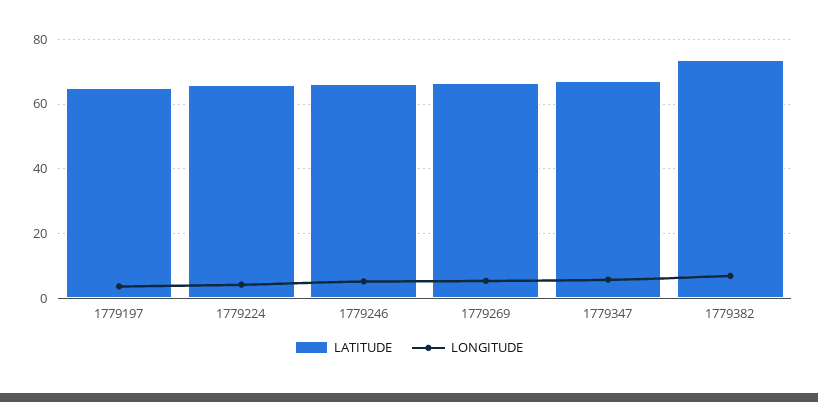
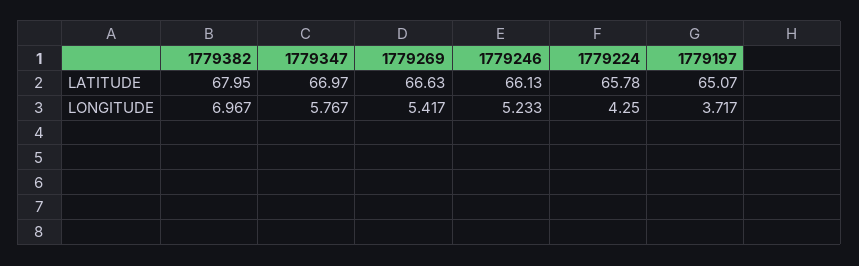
  {
    "LATITUDE": {
      "1779197": 65.07,
      "1779224": 65.78,
      "1779246": 66.13,
      "1779269": 66.63,
      "1779347": 66.97,
-     "1779382": 74
+     "1779382": 67.95
    },
    "LONGITUDE": {
      "1779197": 3.717,
      "1779224": 4.25,
      "1779246": 5.233,
      "1779269": 5.417,
      "1779347": 5.767,
      "1779382": 6.967
    }
  }

